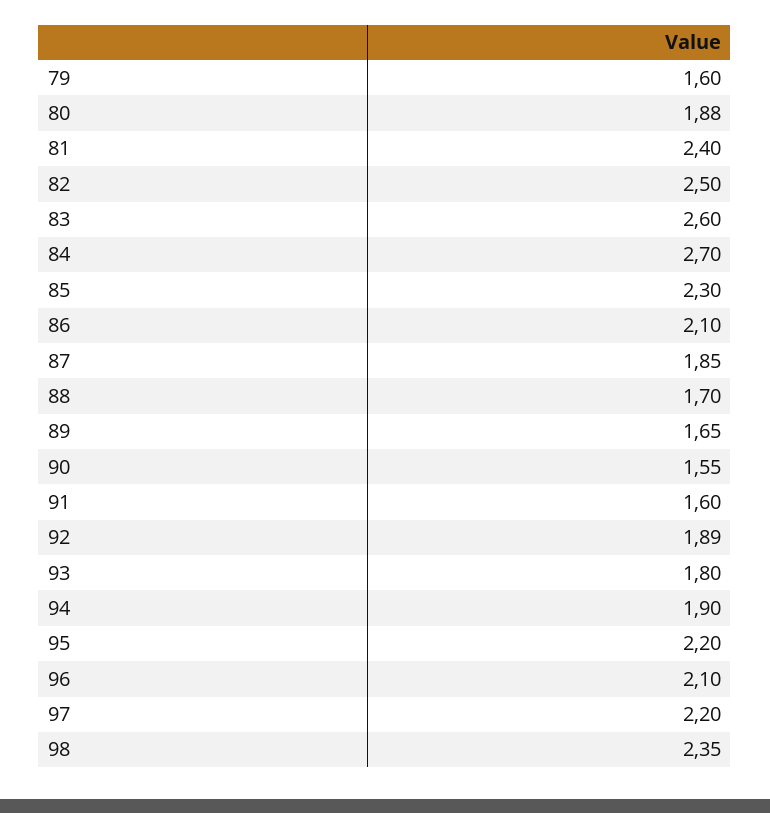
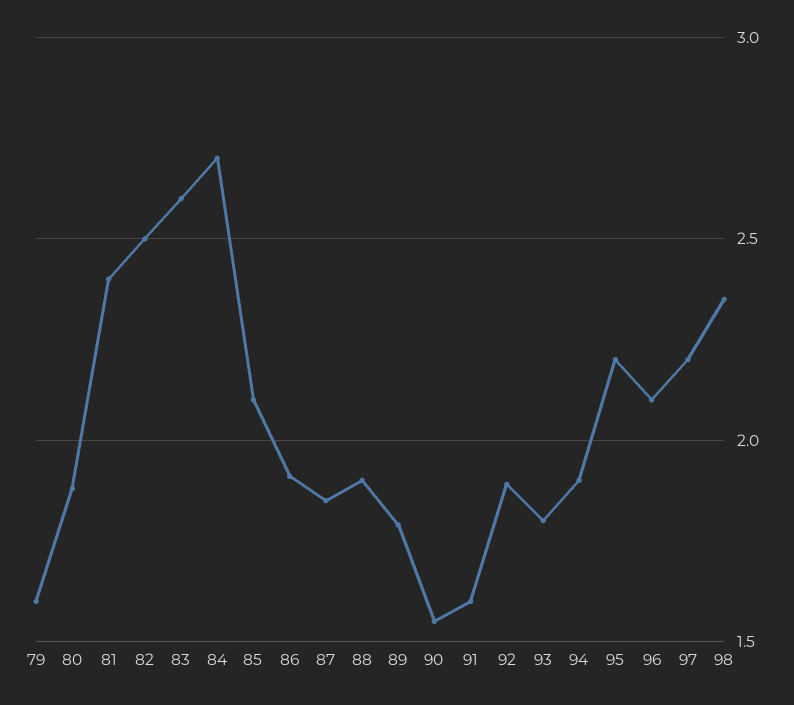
  {
    "79": 1.6,
    "80": 1.88,
    "81": 2.4,
    "82": 2.5,
    "83": 2.6,
    "84": 2.7,
-   "85": 2.3,
+   "85": 2.1,
-   "86": 2.1,
+   "86": 1.9,
    "87": 1.85,
-   "88": 1.7,
+   "88": 1.9,
-   "89": 1.65,
+   "89": 1.8,
    "90": 1.55,
    "91": 1.6,
    "92": 1.89,
    "93": 1.8,
    "94": 1.9,
    "95": 2.2,
    "96": 2.1,
    "97": 2.2,
    "98": 2.35
  }

